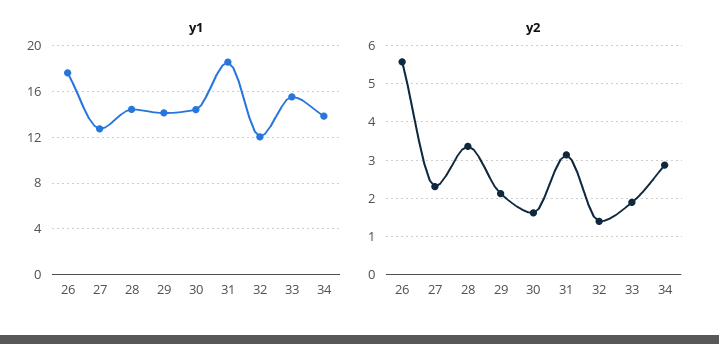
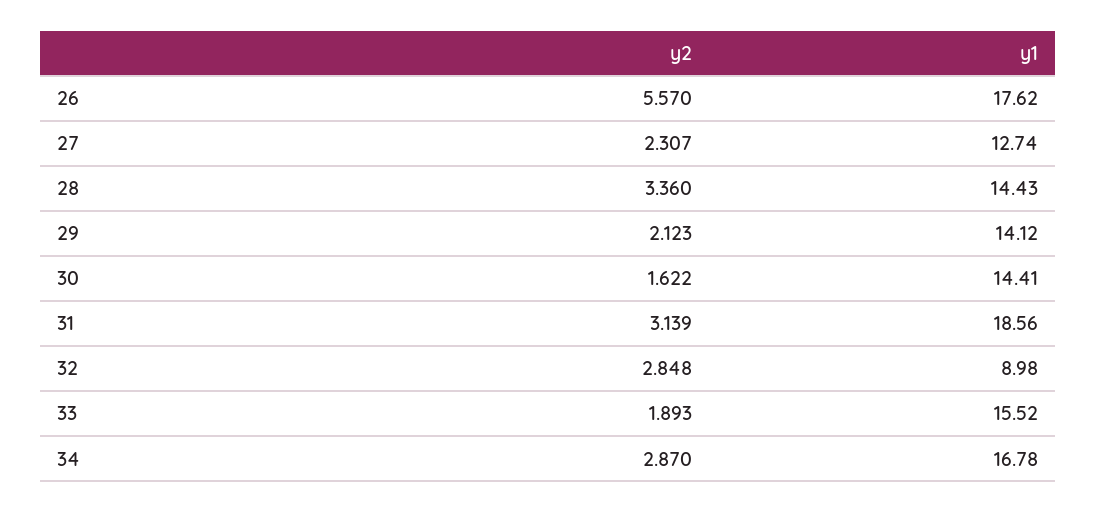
  {
    "y1": {
      "26": 17.62,
      "27": 12.74,
      "28": 14.43,
      "29": 14.12,
      "30": 14.41,
      "31": 18.56,
-     "32": 12,
+     "32": 8.98,
      "33": 15.52,
-     "34": 14
+     "34": 16.78
    },
    "y2": {
      "26": 5.57,
      "27": 2.307,
      "28": 3.36,
      "29": 2.123,
      "30": 1.622,
      "31": 3.139,
-     "32": 1.4,
+     "32": 2.848,
      "33": 1.893,
      "34": 2.87
    }
  }

